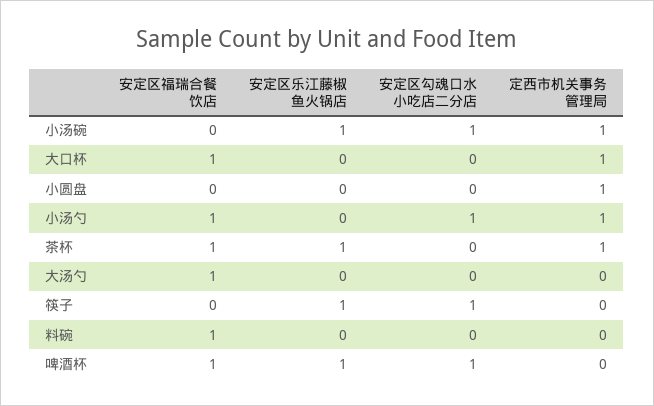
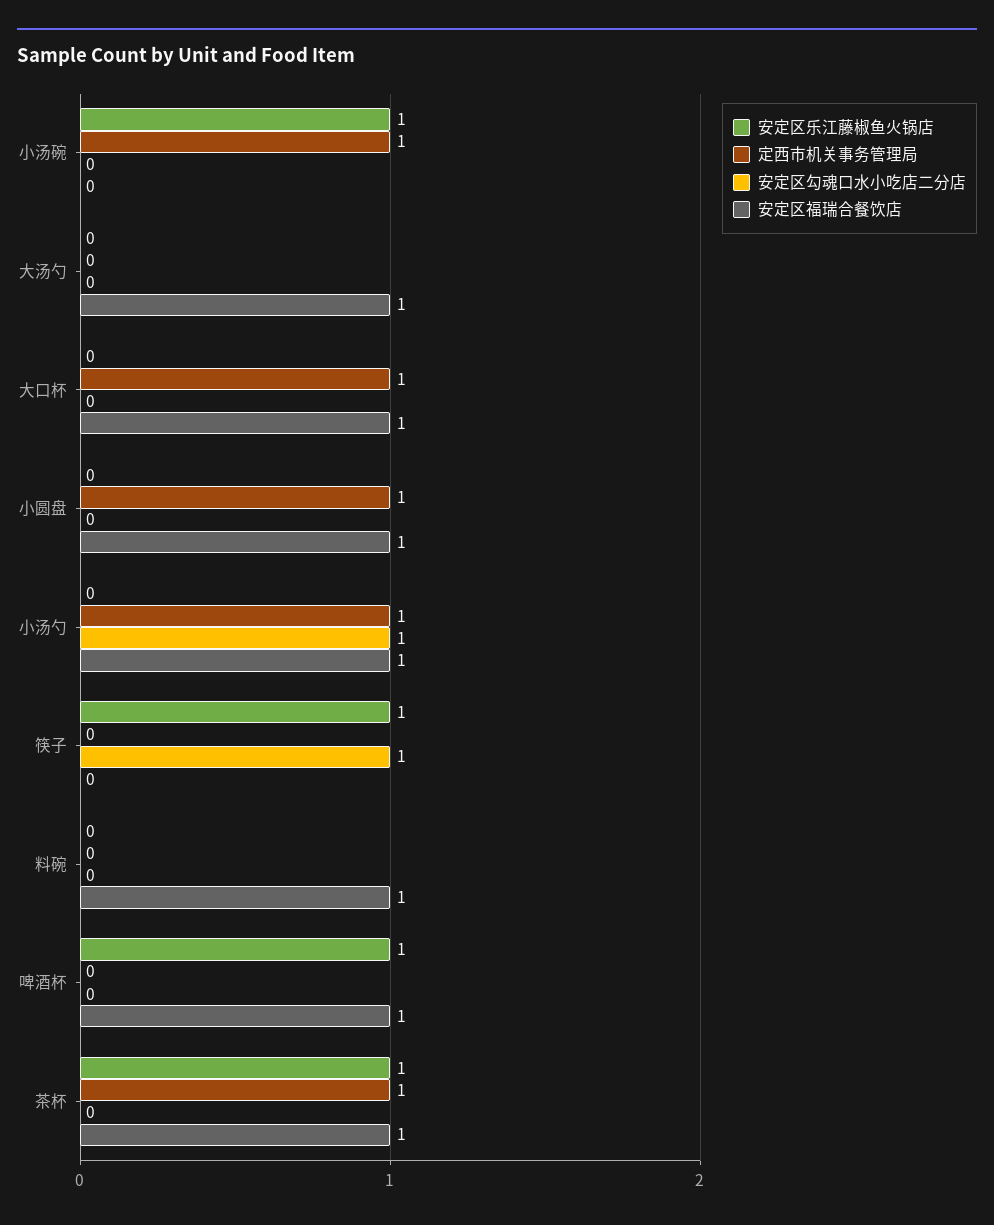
  {
    "安定区福瑞合餐饮店": {
      "小汤碗": 0,
      "大口杯": 1,
-     "小圆盘": 0,
+     "小圆盘": 1,
      "小汤勺": 1,
      "茶杯": 1,
      "大汤勺": 1,
      "筷子": 0,
      "料碗": 1,
      "啤酒杯": 1
    },
    "安定区乐江藤椒鱼火锅店": {
      "小汤碗": 1,
      "大口杯": 0,
      "小圆盘": 0,
      "小汤勺": 0,
      "茶杯": 1,
      "大汤勺": 0,
      "筷子": 1,
      "料碗": 0,
      "啤酒杯": 1
    },
    "安定区勾魂口水小吃店二分店": {
-     "小汤碗": 1,
+     "小汤碗": 0,
      "大口杯": 0,
      "小圆盘": 0,
      "小汤勺": 1,
      "茶杯": 0,
      "大汤勺": 0,
      "筷子": 1,
      "料碗": 0,
-     "啤酒杯": 1
+     "啤酒杯": 0
    },
    "定西市机关事务管理局": {
      "小汤碗": 1,
      "大口杯": 1,
      "小圆盘": 1,
      "小汤勺": 1,
      "茶杯": 1,
      "大汤勺": 0,
      "筷子": 0,
      "料碗": 0,
      "啤酒杯": 0
    }
  }

